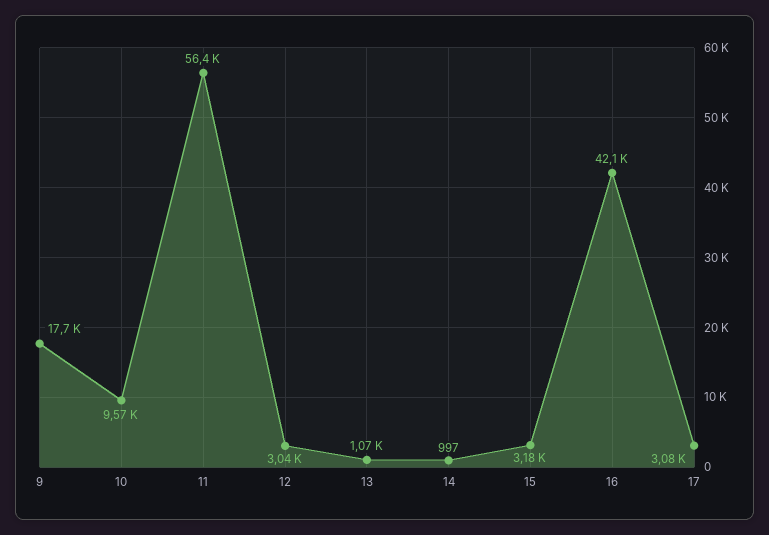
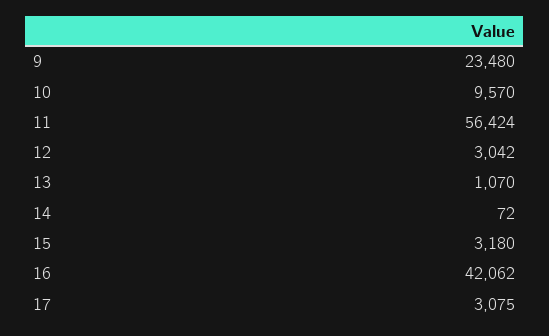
  {
-   "9": 17700,
+   "9": 23480,
    "10": 9570,
    "11": 56424,
    "12": 3042,
    "13": 1070,
-   "14": 997,
+   "14": 72,
    "15": 3180,
    "16": 42062,
    "17": 3075
  }

